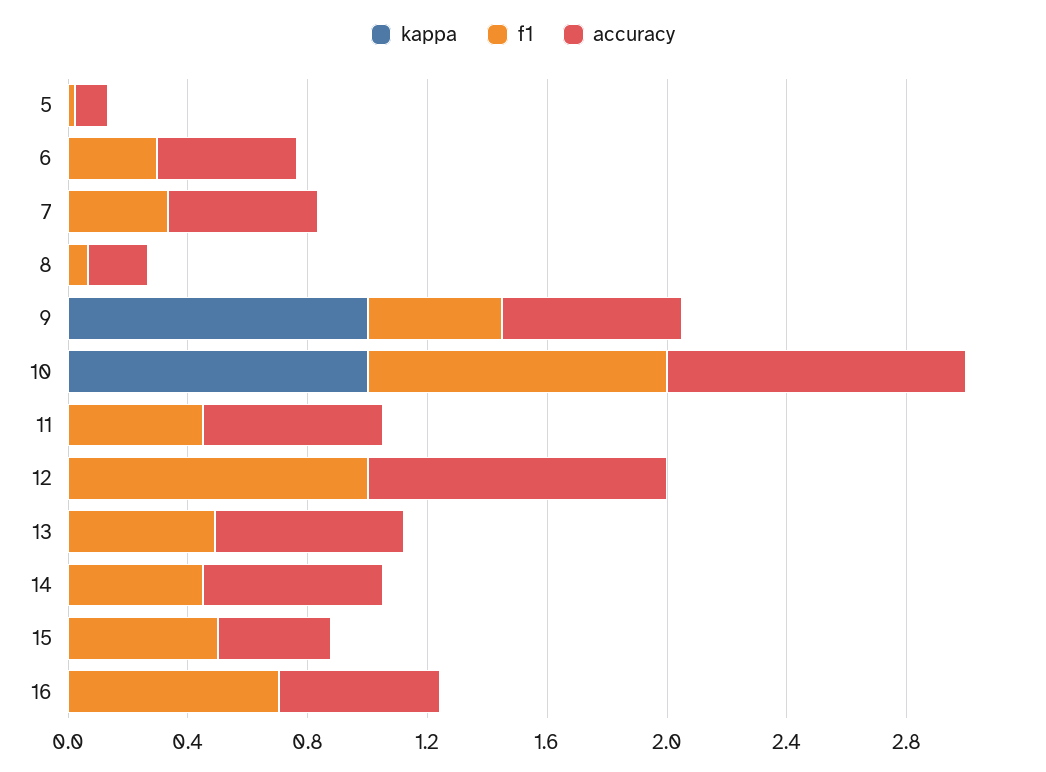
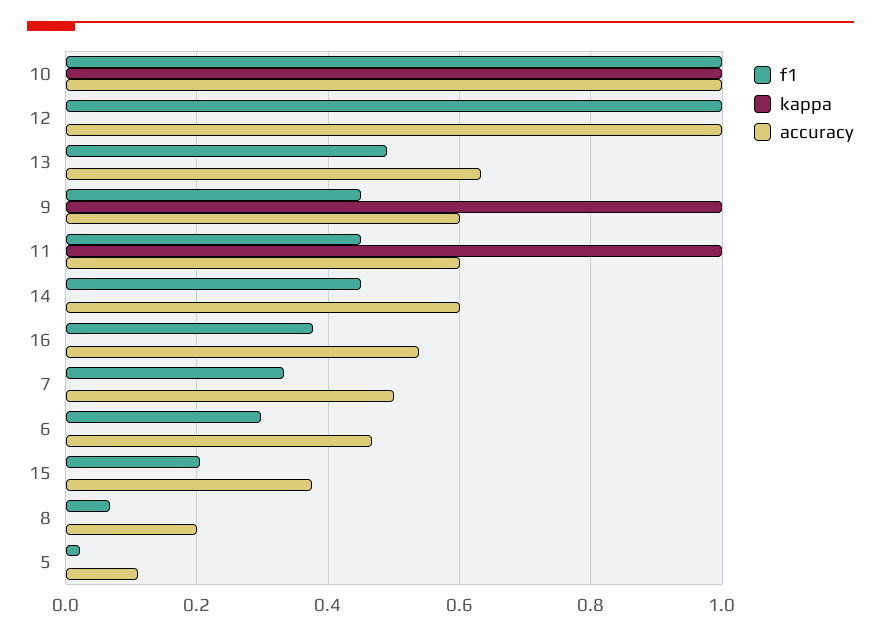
  {
    "kappa": {
      "5": 0,
      "6": 0,
      "7": 0,
      "8": 0,
      "9": 1,
      "10": 1,
-     "11": 0,
+     "11": 1,
      "12": 0,
      "13": 0,
      "14": 0,
      "15": 0,
      "16": 0
    },
    "f1": {
      "5": 0.02,
      "6": 0.3,
      "7": 0.34,
      "8": 0.06,
      "9": 0.46,
      "10": 1,
      "11": 0.46,
      "12": 1,
      "13": 0.48,
      "14": 0.46,
-     "15": 0.5,
+     "15": 0.2,
-     "16": 0.7
+     "16": 0.38
    },
    "accuracy": {
      "5": 0.12,
      "6": 0.46,
      "7": 0.5,
      "8": 0.2,
      "9": 0.6,
      "10": 1,
      "11": 0.6,
      "12": 1,
      "13": 0.64,
      "14": 0.6,
      "15": 0.38,
      "16": 0.54
    }
  }

